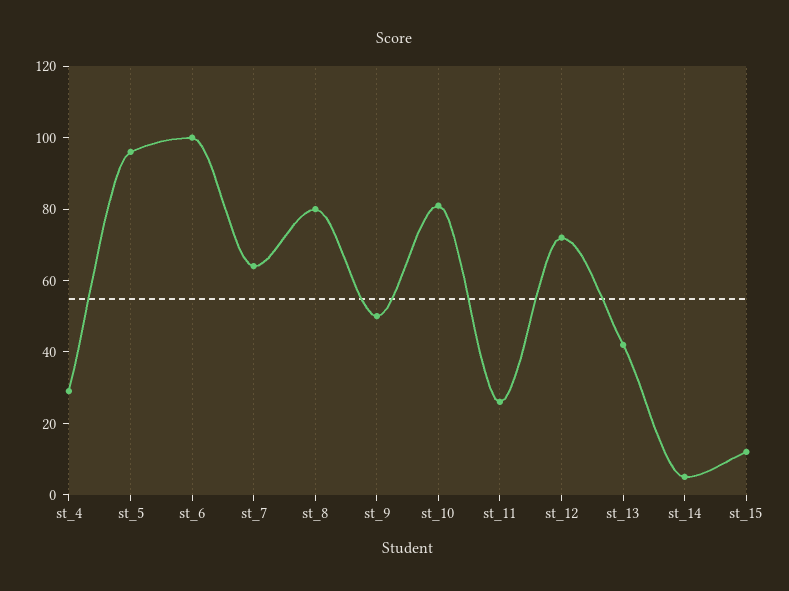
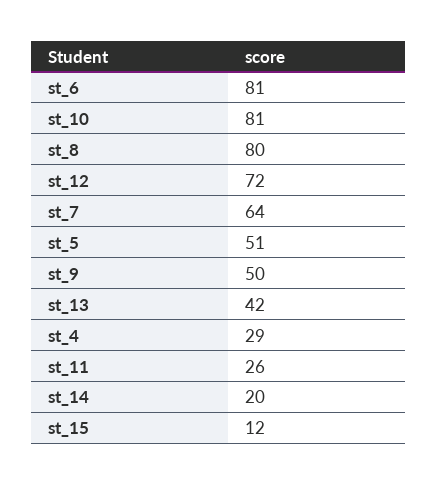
  {
    "st_4": 29,
-   "st_5": 95,
+   "st_5": 51,
-   "st_6": 100,
+   "st_6": 81,
    "st_7": 64,
    "st_8": 80,
    "st_9": 50,
    "st_10": 81,
    "st_11": 26,
    "st_12": 72,
    "st_13": 42,
-   "st_14": 5,
+   "st_14": 20,
    "st_15": 12
  }

